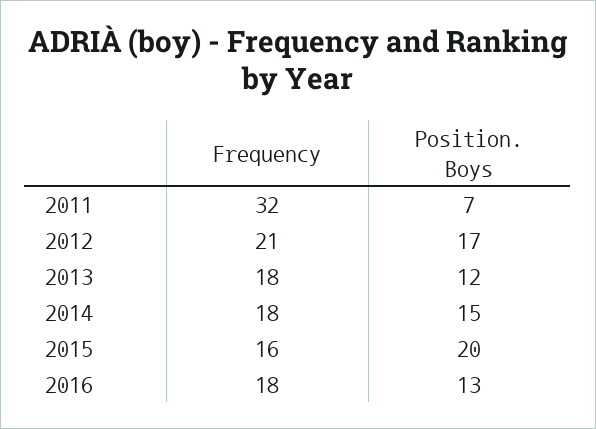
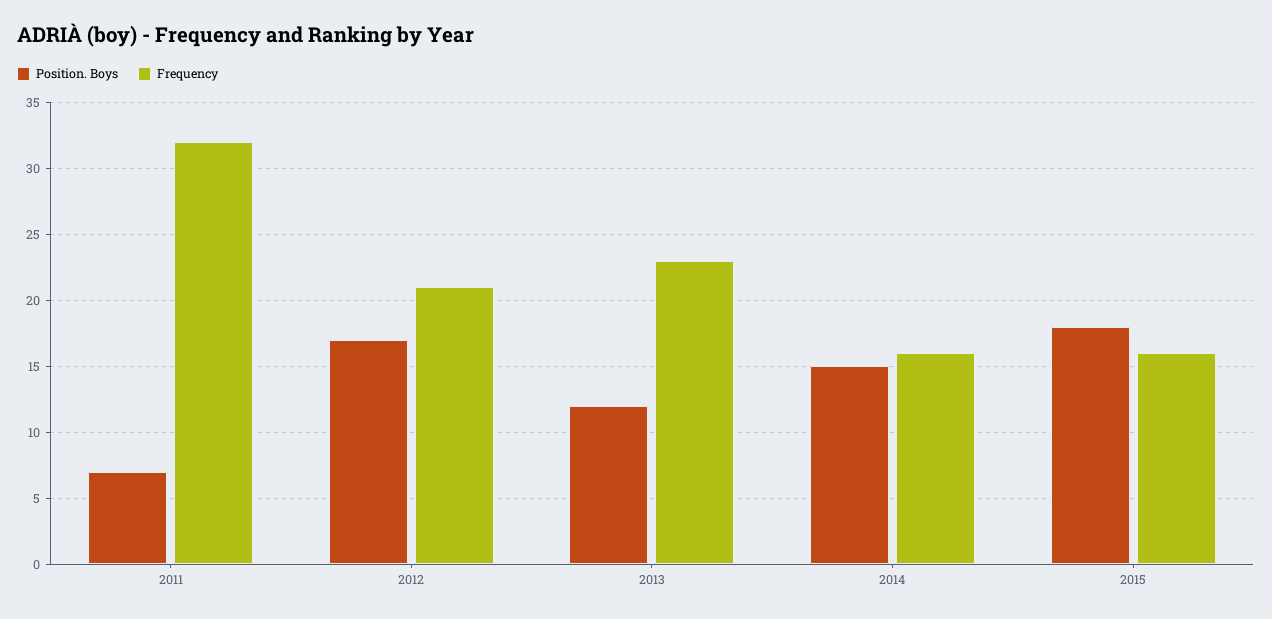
  {
    "Frequency": {
      "2011": 32,
      "2012": 21,
-     "2013": 18,
+     "2013": 23,
-     "2014": 18,
+     "2014": 16,
-     "2015": 16,
+     "2015": 16
-     "2016": 18
    },
    "Position. Boys": {
      "2011": 7,
      "2012": 17,
      "2013": 12,
      "2014": 15,
-     "2015": 20,
+     "2015": 18
-     "2016": 13
    }
  }

